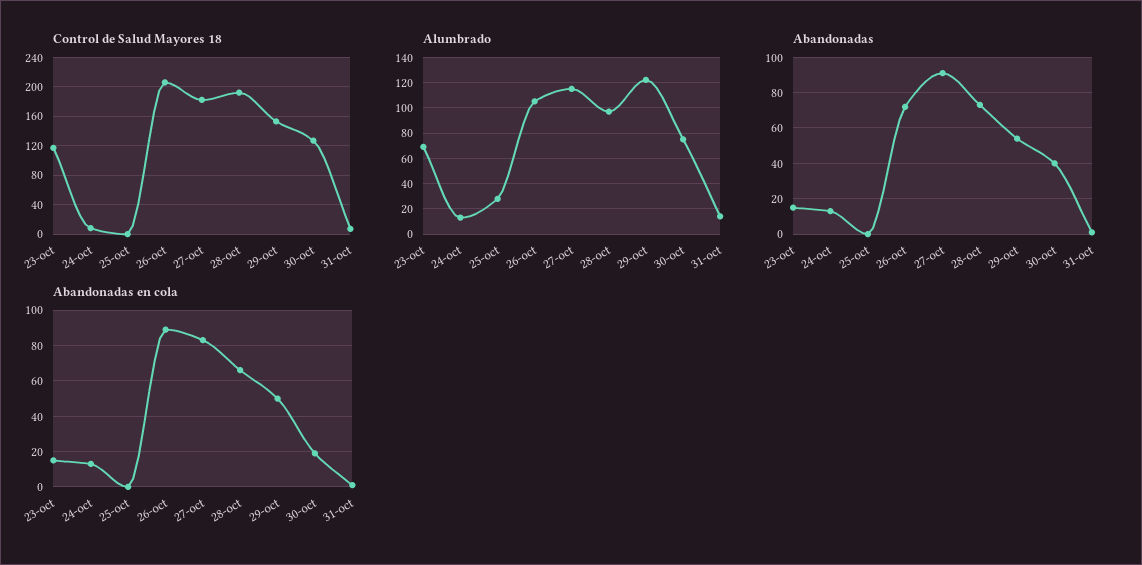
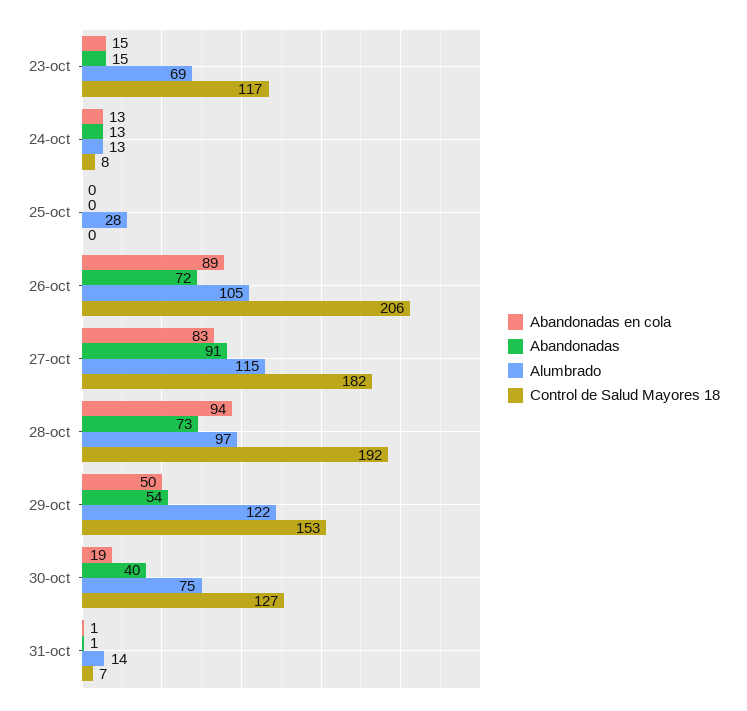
  {
    "Control de Salud Mayores 18": {
      "23-oct": 117,
      "24-oct": 8,
      "25-oct": 0,
      "26-oct": 206,
      "27-oct": 182,
      "28-oct": 192,
      "29-oct": 153,
      "30-oct": 127,
      "31-oct": 7
    },
    "Alumbrado": {
      "23-oct": 69,
      "24-oct": 13,
      "25-oct": 28,
      "26-oct": 105,
      "27-oct": 115,
      "28-oct": 97,
      "29-oct": 122,
      "30-oct": 75,
      "31-oct": 14
    },
    "Abandonadas": {
      "23-oct": 15,
      "24-oct": 13,
      "25-oct": 0,
      "26-oct": 72,
      "27-oct": 91,
      "28-oct": 73,
      "29-oct": 54,
      "30-oct": 40,
      "31-oct": 1
    },
    "Abandonadas en cola": {
      "23-oct": 15,
      "24-oct": 13,
      "25-oct": 0,
      "26-oct": 89,
      "27-oct": 83,
-     "28-oct": 65,
+     "28-oct": 94,
      "29-oct": 50,
      "30-oct": 19,
      "31-oct": 1
    }
  }

